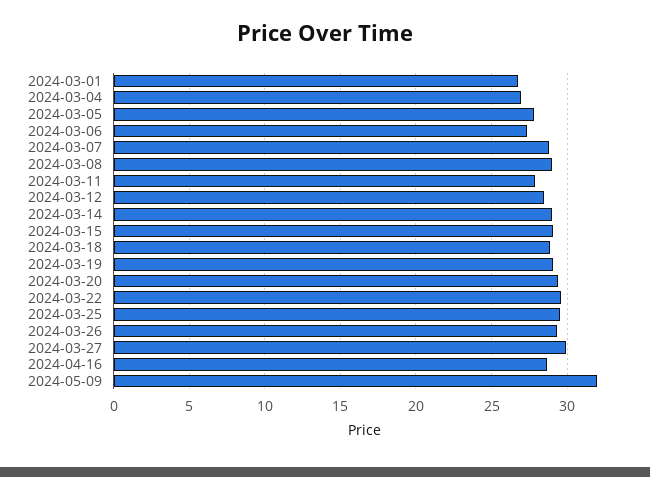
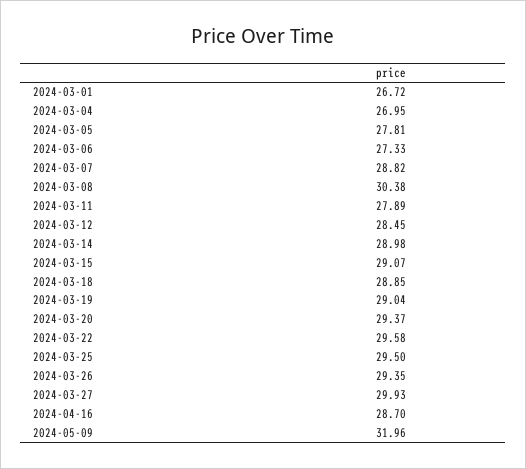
  {
    "2024-03-01": 26.72,
    "2024-03-04": 26.95,
    "2024-03-05": 27.81,
    "2024-03-06": 27.33,
    "2024-03-07": 28.82,
-   "2024-03-08": 29,
+   "2024-03-08": 30.38,
    "2024-03-11": 27.89,
    "2024-03-12": 28.45,
    "2024-03-14": 28.98,
    "2024-03-15": 29.07,
    "2024-03-18": 28.85,
    "2024-03-19": 29.04,
    "2024-03-20": 29.37,
    "2024-03-22": 29.58,
    "2024-03-25": 29.5,
    "2024-03-26": 29.35,
    "2024-03-27": 29.93,
    "2024-04-16": 28.7,
    "2024-05-09": 31.96
  }

